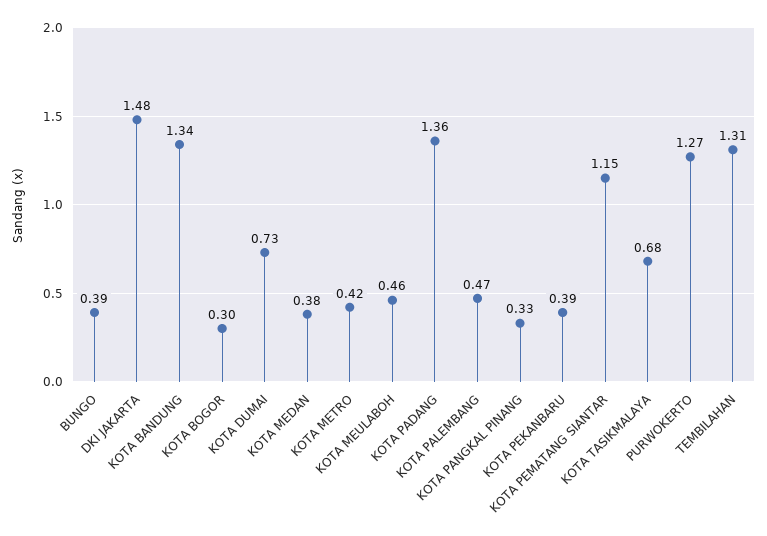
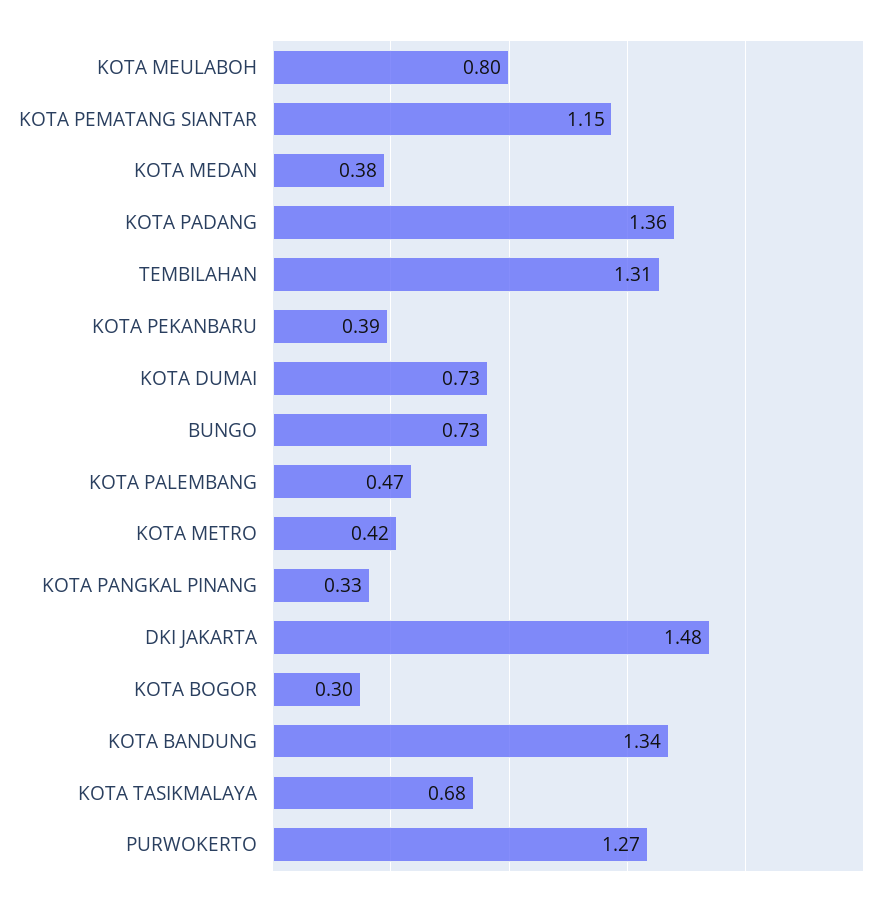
  {
-   "BUNGO": 0.39,
+   "BUNGO": 0.73,
    "DKI JAKARTA": 1.48,
    "KOTA BANDUNG": 1.34,
    "KOTA BOGOR": 0.3,
    "KOTA DUMAI": 0.73,
    "KOTA MEDAN": 0.38,
    "KOTA METRO": 0.42,
-   "KOTA MEULABOH": 0.46,
+   "KOTA MEULABOH": 0.8,
    "KOTA PADANG": 1.36,
    "KOTA PALEMBANG": 0.47,
    "KOTA PANGKAL PINANG": 0.33,
    "KOTA PEKANBARU": 0.39,
    "KOTA PEMATANG SIANTAR": 1.15,
    "KOTA TASIKMALAYA": 0.68,
    "PURWOKERTO": 1.27,
    "TEMBILAHAN": 1.31
  }

